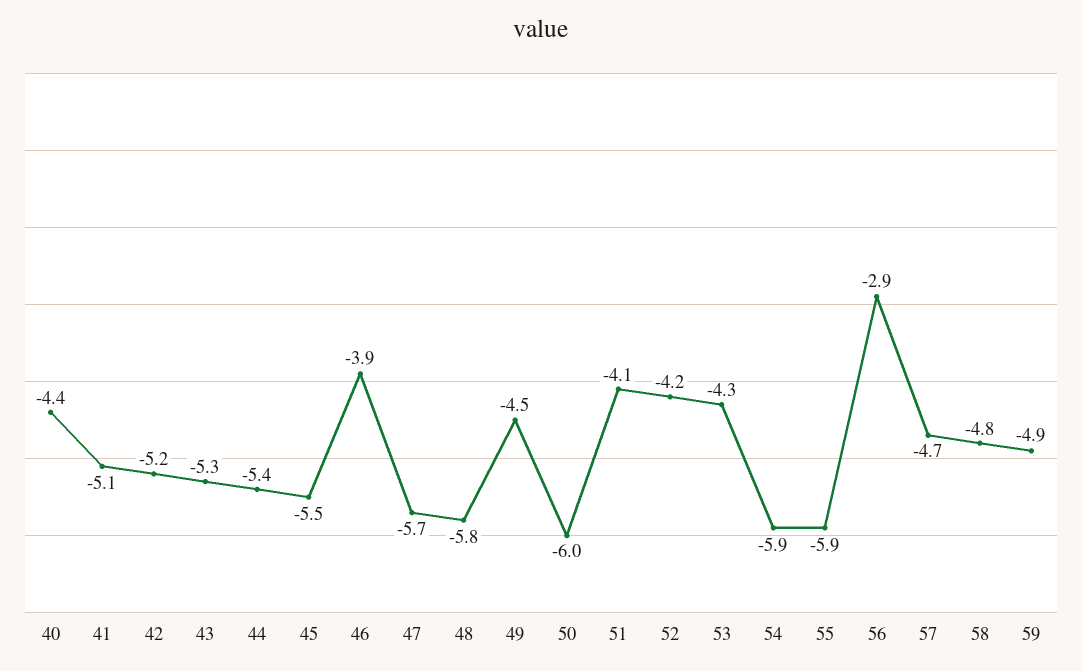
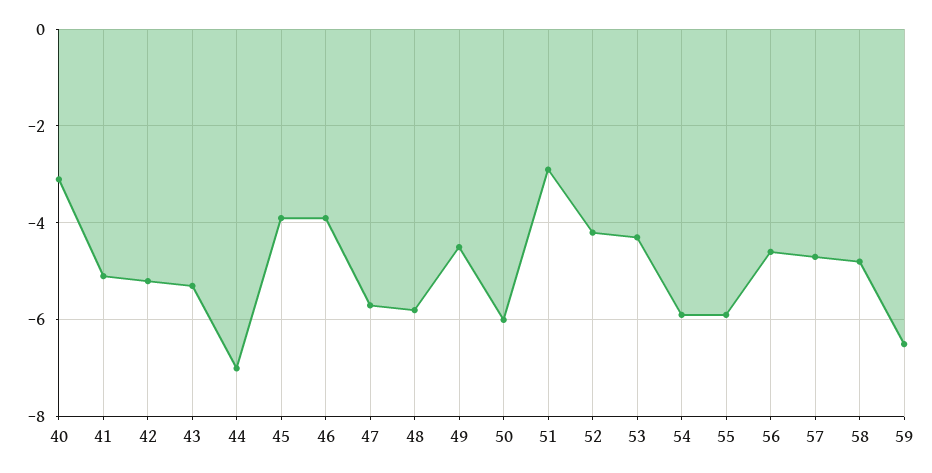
  {
-   "40": -4.4,
+   "40": -3,
    "41": -5.1,
    "42": -5.2,
    "43": -5.3,
-   "44": -5.4,
+   "44": -7,
-   "45": -5.5,
+   "45": -4,
    "46": -3.9,
    "47": -5.7,
    "48": -5.8,
    "49": -4.5,
    "50": -6,
-   "51": -4.1,
+   "51": -3,
    "52": -4.2,
    "53": -4.3,
    "54": -5.9,
    "55": -5.9,
-   "56": -2.9,
+   "56": -4.5,
    "57": -4.7,
    "58": -4.8,
-   "59": -4.9
+   "59": -6.5
  }

